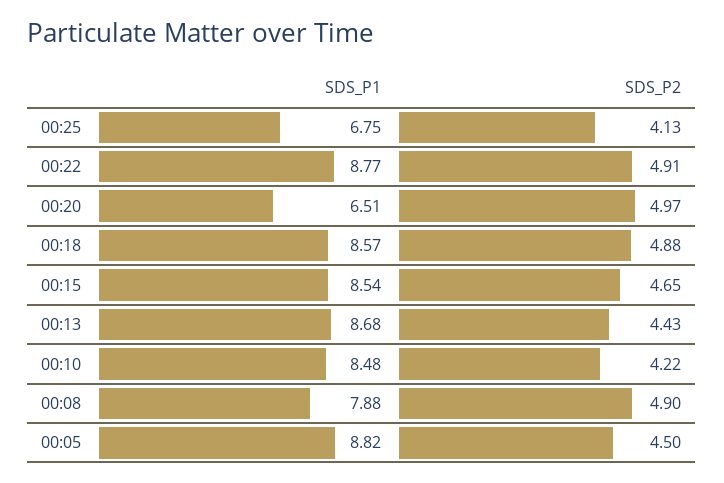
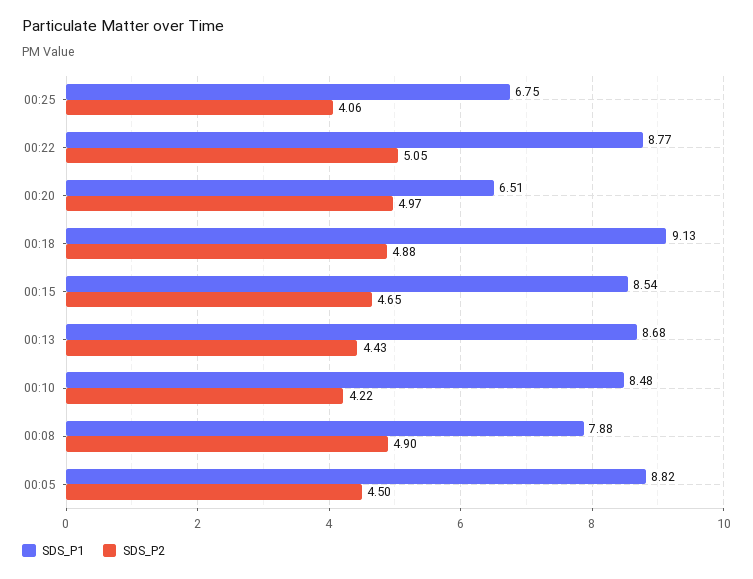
  {
    "SDS_P1": {
      "00:25": 6.75,
      "00:22": 8.77,
      "00:20": 6.51,
-     "00:18": 8.57,
+     "00:18": 9.13,
      "00:15": 8.54,
      "00:13": 8.68,
      "00:10": 8.48,
      "00:08": 7.88,
      "00:05": 8.82
    },
    "SDS_P2": {
-     "00:25": 4.13,
+     "00:25": 4.06,
-     "00:22": 4.91,
+     "00:22": 5.05,
      "00:20": 4.97,
      "00:18": 4.88,
      "00:15": 4.65,
      "00:13": 4.43,
      "00:10": 4.22,
      "00:08": 4.9,
      "00:05": 4.5
    }
  }

